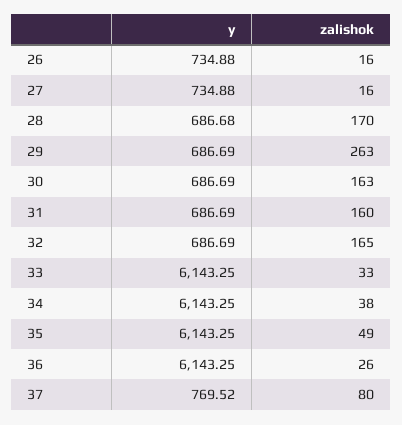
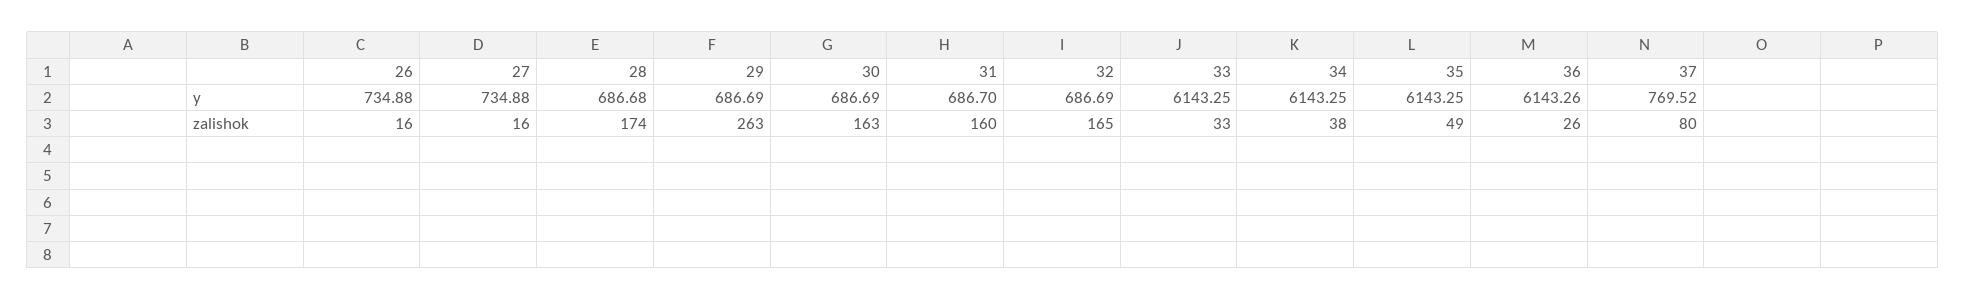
  {
    "y": {
      "26": 734.88,
      "27": 734.88,
      "28": 686.68,
      "29": 686.69,
      "30": 686.69,
-     "31": 686.69,
+     "31": 686.7,
      "32": 686.69,
      "33": 6143.25,
      "34": 6143.25,
      "35": 6143.25,
-     "36": 6143.25,
+     "36": 6143.26,
      "37": 769.52
    },
    "zalishok": {
      "26": 16,
      "27": 16,
-     "28": 170,
+     "28": 174,
      "29": 263,
      "30": 163,
      "31": 160,
      "32": 165,
      "33": 33,
      "34": 38,
      "35": 49,
      "36": 26,
      "37": 80
    }
  }

